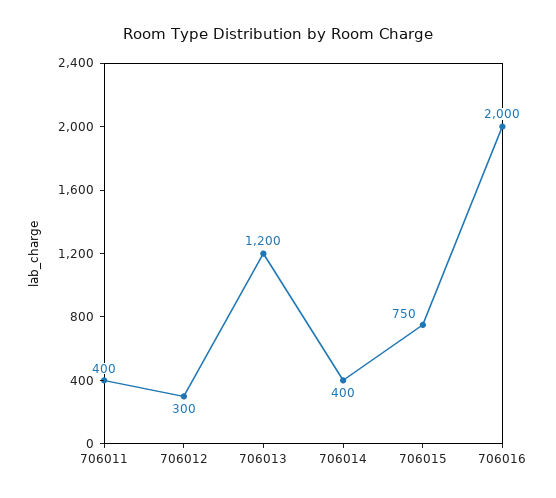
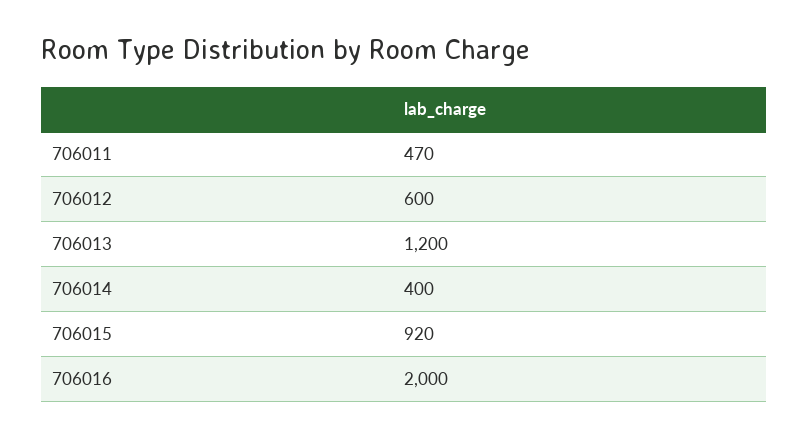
  {
-   "706011": 400,
+   "706011": 470,
-   "706012": 300,
+   "706012": 600,
    "706013": 1200,
    "706014": 400,
-   "706015": 750,
+   "706015": 920,
    "706016": 2000
  }

